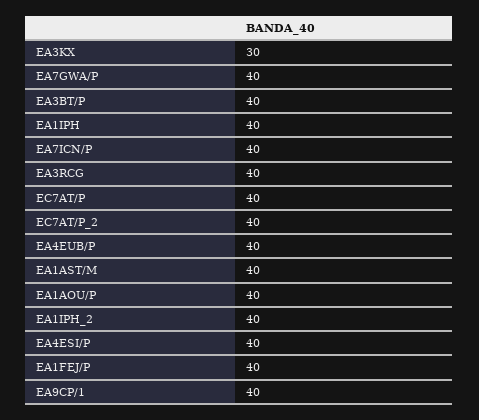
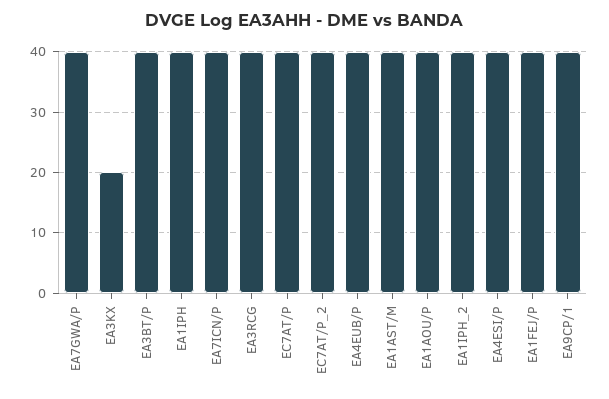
  {
-   "EA3KX": 30,
+   "EA3KX": 20,
    "EA7GWA/P": 40,
    "EA3BT/P": 40,
    "EA1IPH": 40,
    "EA7ICN/P": 40,
    "EA3RCG": 40,
    "EC7AT/P": 40,
    "EC7AT/P_2": 40,
    "EA4EUB/P": 40,
    "EA1AST/M": 40,
    "EA1AOU/P": 40,
    "EA1IPH_2": 40,
    "EA4ESI/P": 40,
    "EA1FEJ/P": 40,
    "EA9CP/1": 40
  }

